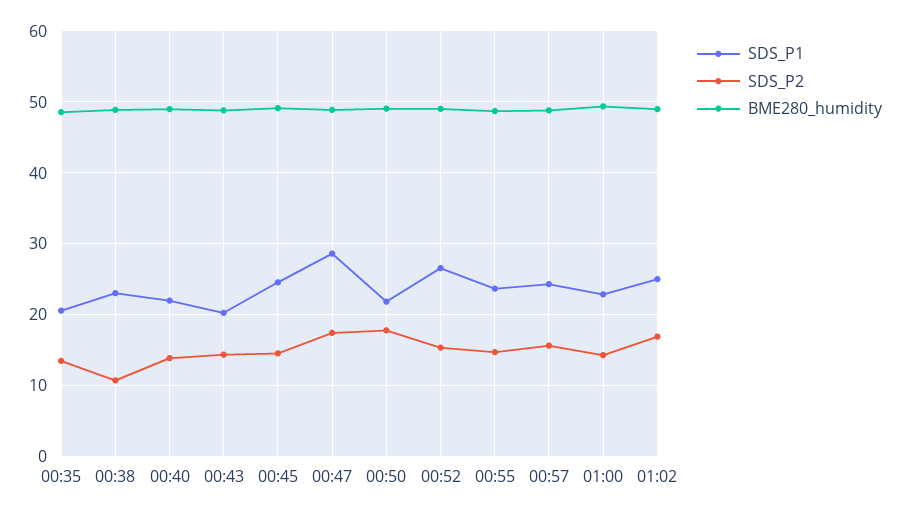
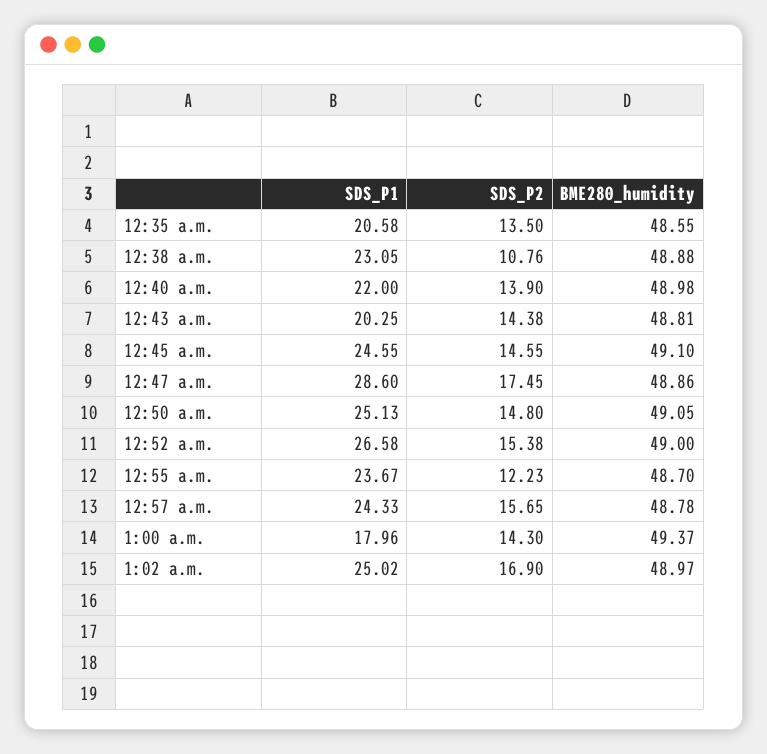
  {
    "SDS_P1": {
      "00:35": 20.58,
      "00:38": 23.05,
      "00:40": 22,
      "00:43": 20.25,
      "00:45": 24.55,
      "00:47": 28.6,
-     "00:50": 22,
+     "00:50": 25.13,
      "00:52": 26.58,
      "00:55": 23.67,
      "00:57": 24.33,
-     "01:00": 23,
+     "01:00": 17.96,
      "01:02": 25.02
    },
    "SDS_P2": {
      "00:35": 13.5,
      "00:38": 10.76,
      "00:40": 13.9,
      "00:43": 14.38,
      "00:45": 14.55,
      "00:47": 17.45,
-     "00:50": 18,
+     "00:50": 14.8,
      "00:52": 15.38,
-     "00:55": 15,
+     "00:55": 12.23,
      "00:57": 15.65,
      "01:00": 14.3,
      "01:02": 16.9
    },
    "BME280_humidity": {
      "00:35": 48.55,
      "00:38": 48.88,
      "00:40": 48.98,
      "00:43": 48.81,
      "00:45": 49.1,
      "00:47": 48.86,
      "00:50": 49.05,
      "00:52": 49,
      "00:55": 48.7,
      "00:57": 48.78,
      "01:00": 49.37,
      "01:02": 48.97
    }
  }

